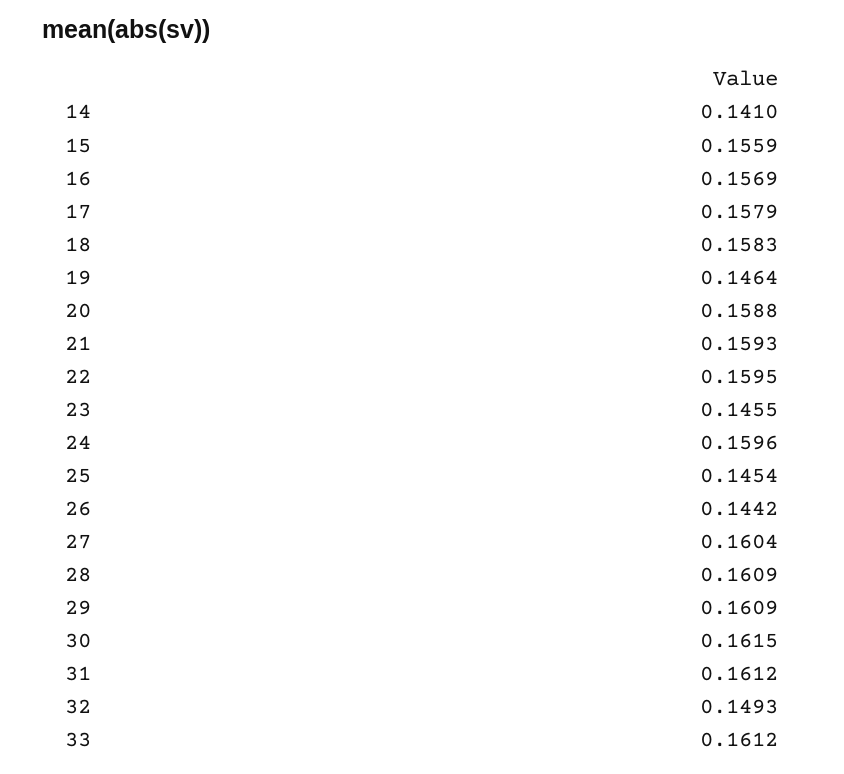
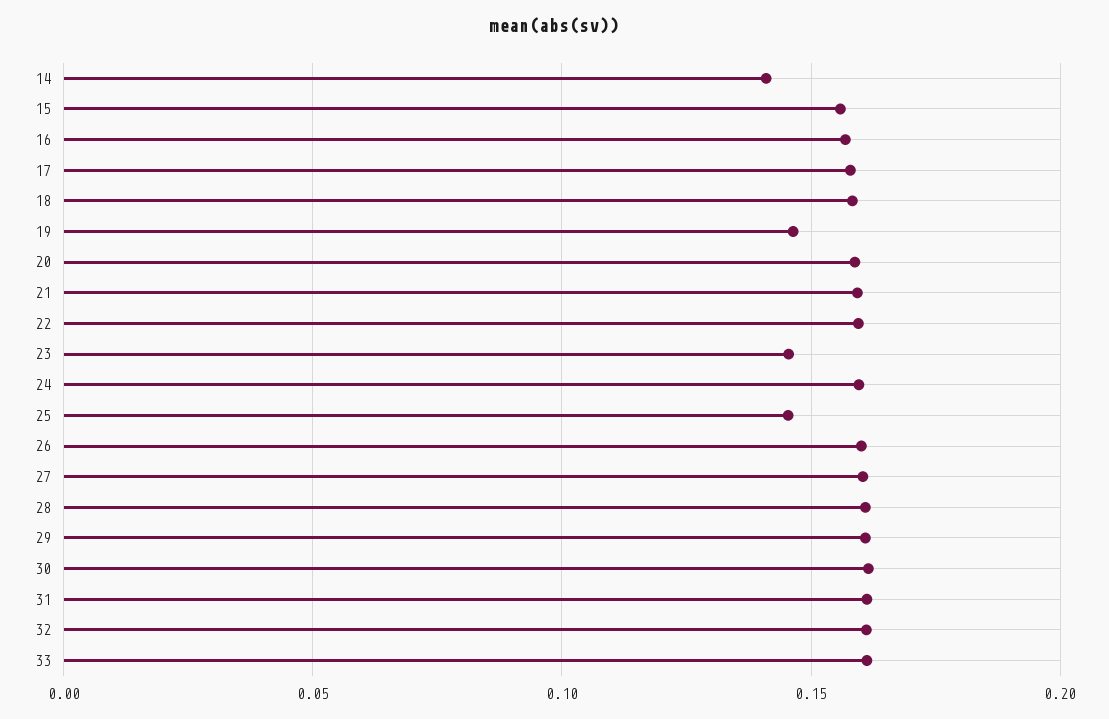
  {
    "14": 0.141,
    "15": 0.1559,
    "16": 0.1569,
    "17": 0.1579,
    "18": 0.1583,
    "19": 0.1464,
    "20": 0.1588,
    "21": 0.1593,
    "22": 0.1595,
    "23": 0.1455,
    "24": 0.1596,
    "25": 0.1454,
-   "26": 0.1442,
+   "26": 0.16,
    "27": 0.1604,
    "28": 0.1609,
    "29": 0.1609,
    "30": 0.1615,
    "31": 0.1612,
-   "32": 0.1493,
+   "32": 0.16,
    "33": 0.1612
  }

